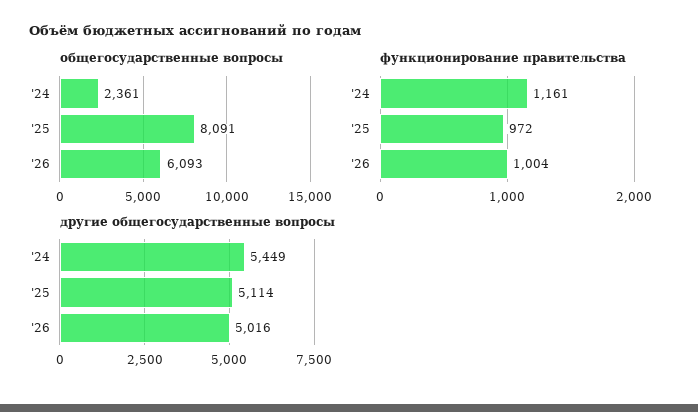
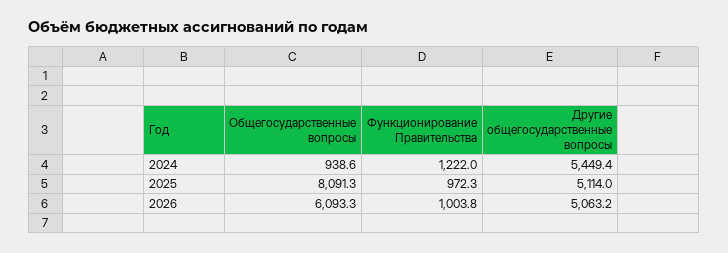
  {
    "общегосударственные вопросы": {
-     "'24": 2361,
+     "'24": 938.6,
      "'25": 8091.3,
      "'26": 6093.3
    },
    "функционирование правительства": {
-     "'24": 1161,
+     "'24": 1222,
      "'25": 972.3,
      "'26": 1003.8
    },
    "другие общегосударственные вопросы": {
      "'24": 5449.4,
      "'25": 5114,
-     "'26": 5016
+     "'26": 5063.2
    }
  }

